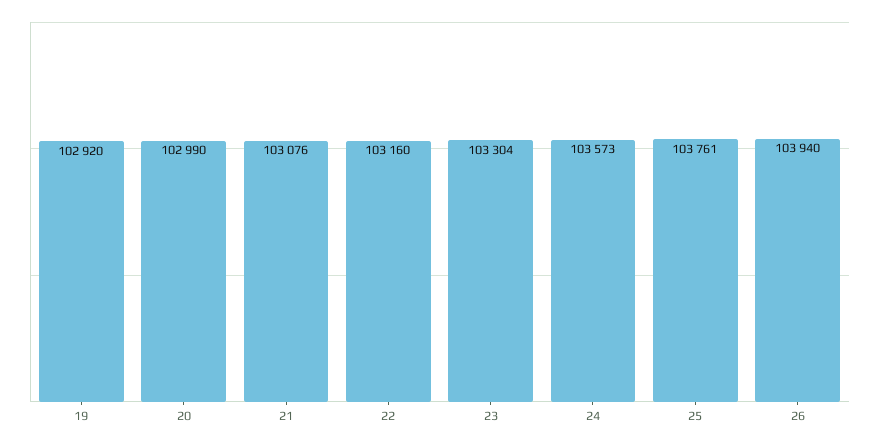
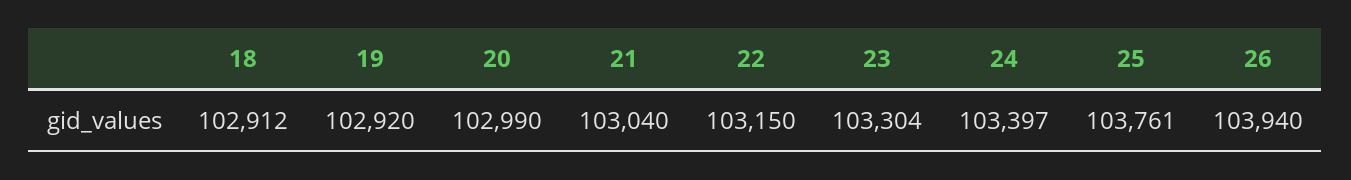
  {
    "19": 102920,
    "20": 102990,
-   "21": 103076,
+   "21": 103040,
-   "22": 103160,
+   "22": 103150,
    "23": 103304,
-   "24": 103573,
+   "24": 103397,
    "25": 103761,
-   "26": 103940
+   "26": 103940,
+   "18": 102912
  }

